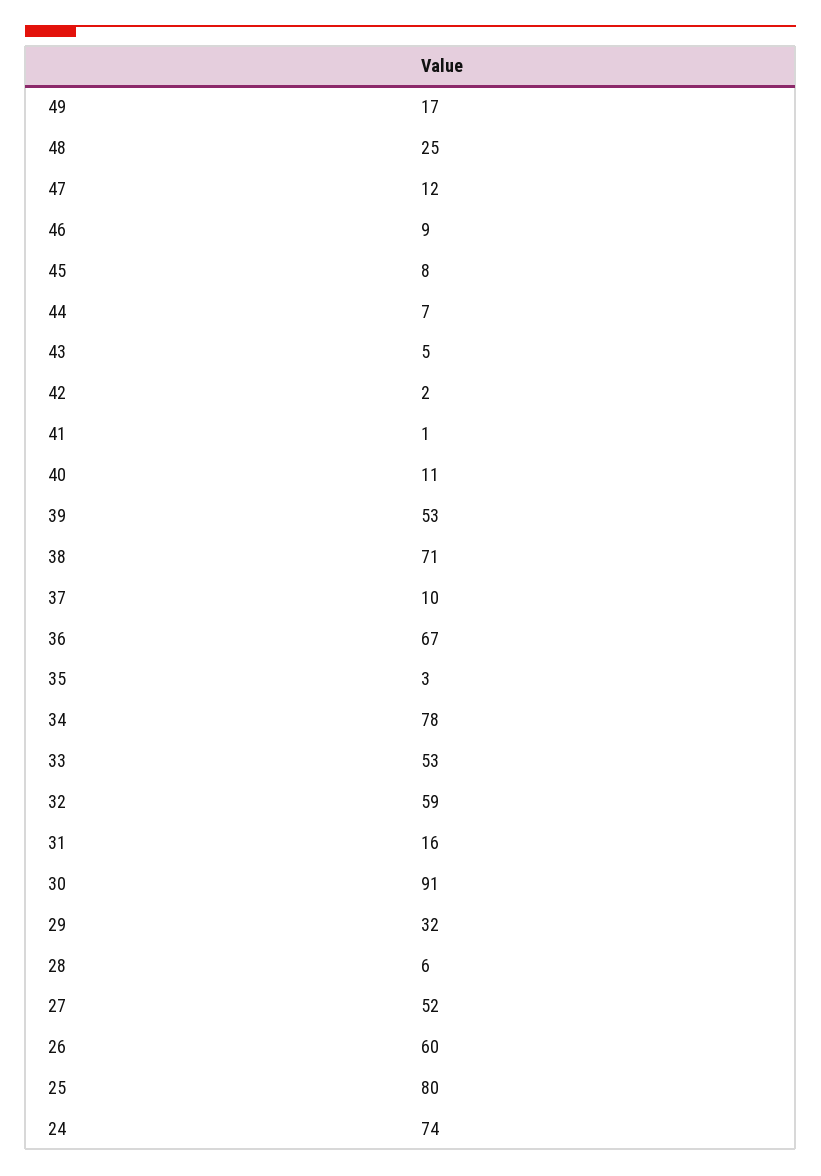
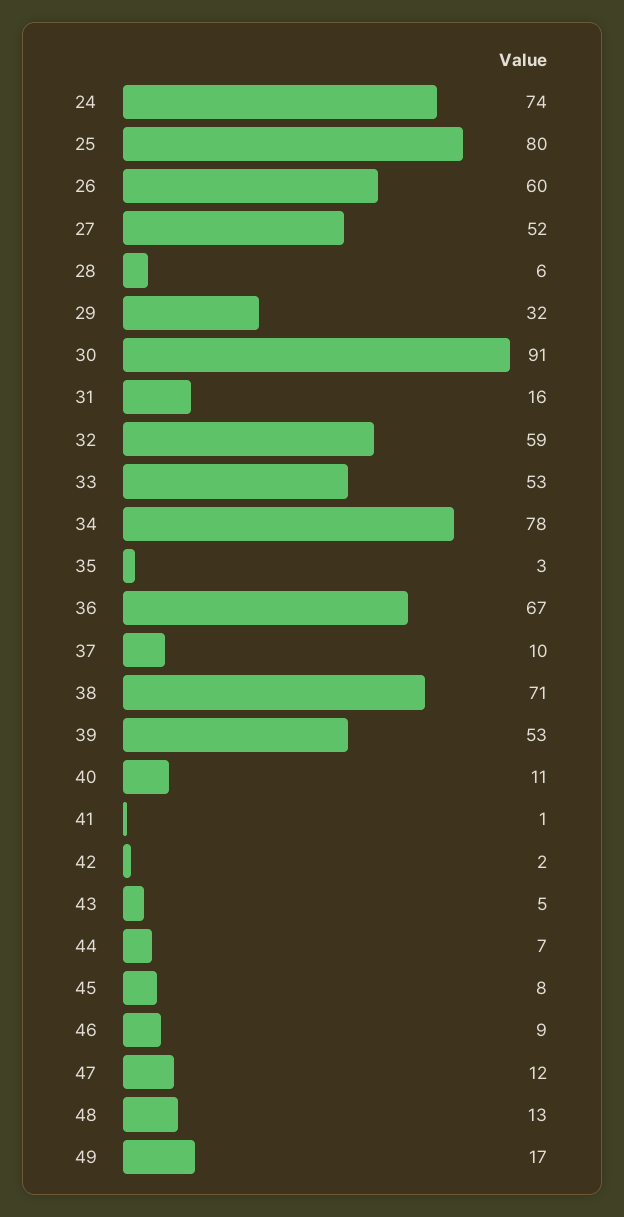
  {
    "49": 17,
-   "48": 25,
+   "48": 13,
    "47": 12,
    "46": 9,
    "45": 8,
    "44": 7,
    "43": 5,
    "42": 2,
    "41": 1,
    "40": 11,
    "39": 53,
    "38": 71,
    "37": 10,
    "36": 67,
    "35": 3,
    "34": 78,
    "33": 53,
    "32": 59,
    "31": 16,
    "30": 91,
    "29": 32,
    "28": 6,
    "27": 52,
    "26": 60,
    "25": 80,
    "24": 74
  }

